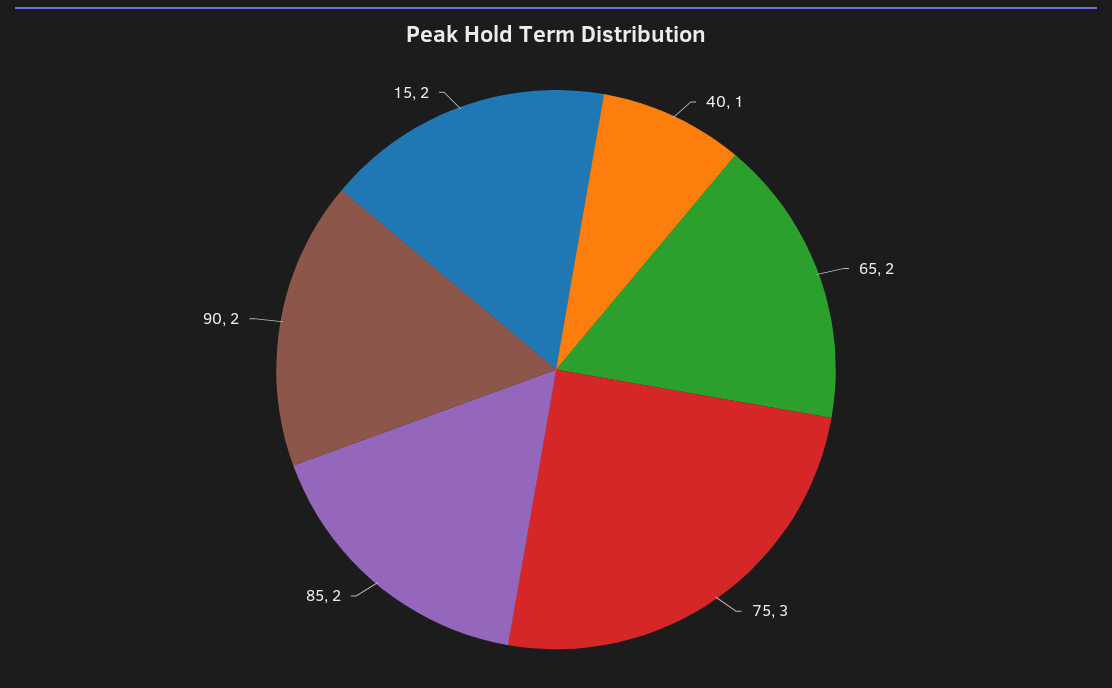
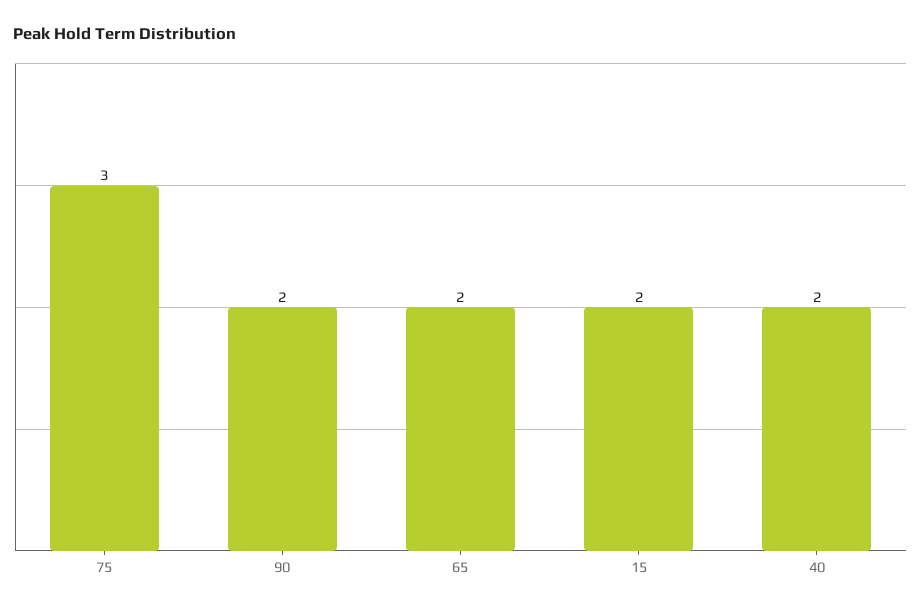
  {
-   "40": 1,
+   "40": 2,
    "65": 2,
    "75": 3,
-   "85": 2,
    "90": 2,
    "15": 2
  }

